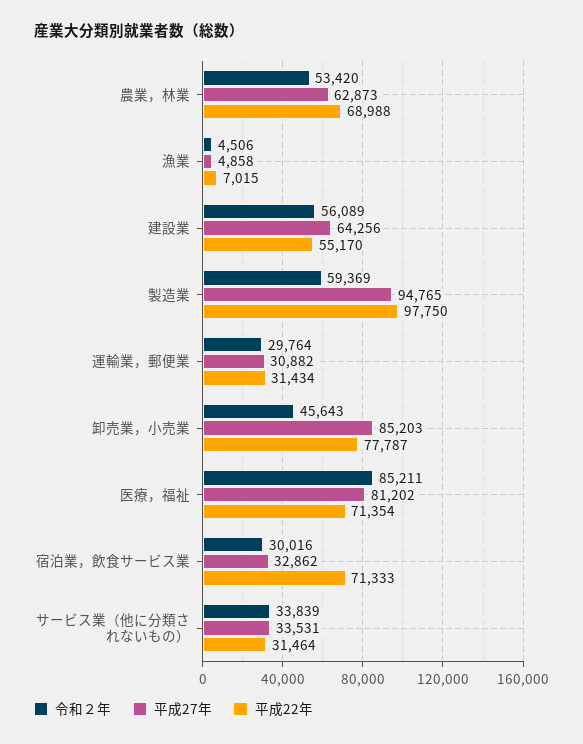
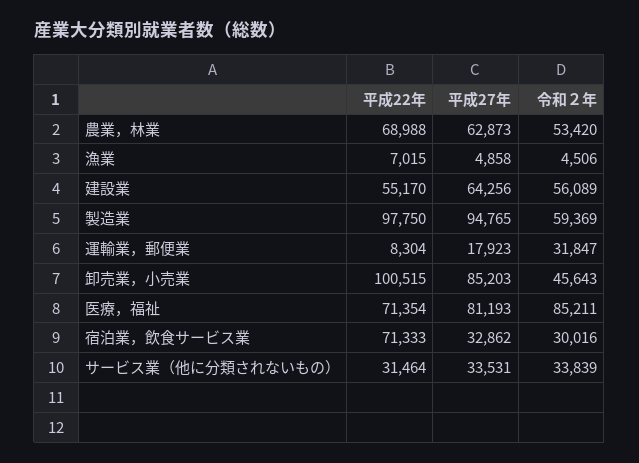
  {
    "令和２年": {
      "農業，林業": 53420,
      "漁業": 4506,
      "建設業": 56089,
      "製造業": 59369,
-     "運輸業，郵便業": 29764,
+     "運輸業，郵便業": 31847,
      "卸売業，小売業": 45643,
      "医療，福祉": 85211,
      "宿泊業，飲食サービス業": 30016,
      "サービス業（他に分類されないもの）": 33839
    },
    "平成27年": {
      "農業，林業": 62873,
      "漁業": 4858,
      "建設業": 64256,
      "製造業": 94765,
-     "運輸業，郵便業": 30882,
+     "運輸業，郵便業": 17923,
      "卸売業，小売業": 85203,
-     "医療，福祉": 81202,
+     "医療，福祉": 81193,
      "宿泊業，飲食サービス業": 32862,
      "サービス業（他に分類されないもの）": 33531
    },
    "平成22年": {
      "農業，林業": 68988,
      "漁業": 7015,
      "建設業": 55170,
      "製造業": 97750,
-     "運輸業，郵便業": 31434,
+     "運輸業，郵便業": 8304,
-     "卸売業，小売業": 77787,
+     "卸売業，小売業": 100515,
      "医療，福祉": 71354,
      "宿泊業，飲食サービス業": 71333,
      "サービス業（他に分類されないもの）": 31464
    }
  }

